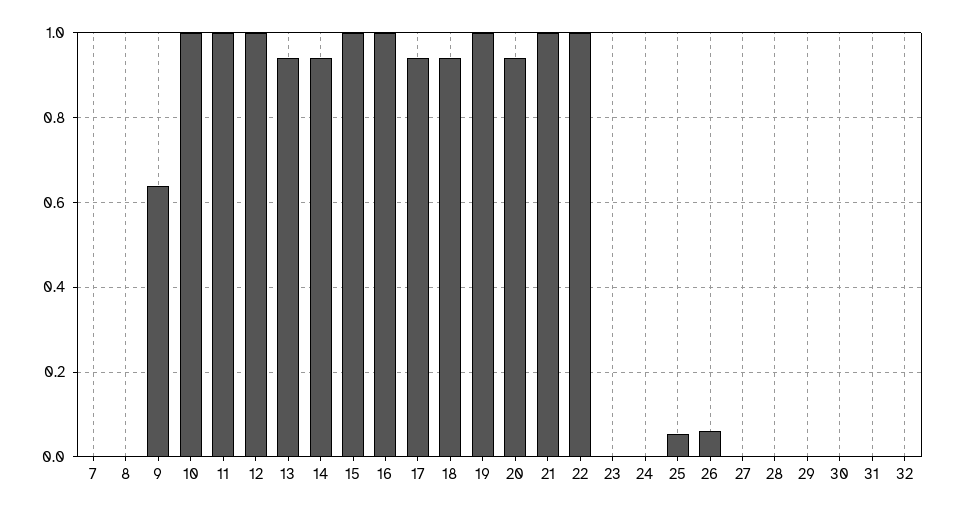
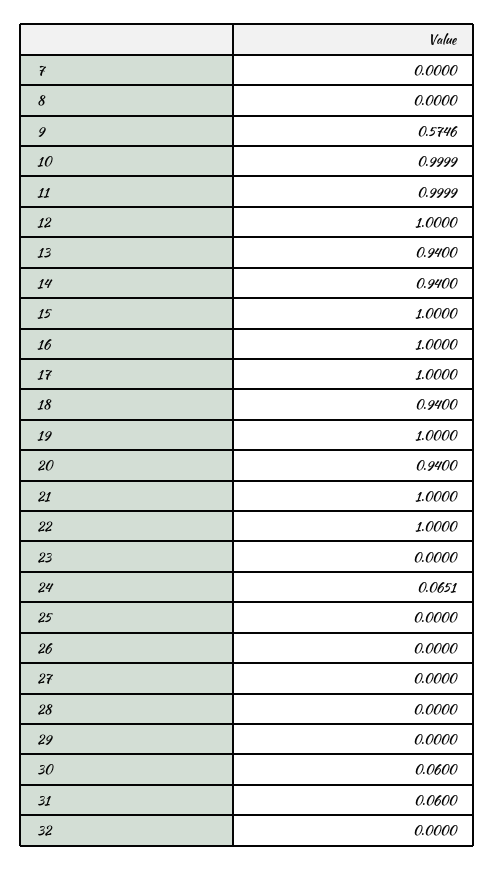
  {
    "7": 0,
    "8": 0,
-   "9": 0.64,
+   "9": 0.5746,
    "10": 0.9999,
    "11": 0.9999,
    "12": 1,
    "13": 0.94,
    "14": 0.94,
    "15": 1,
    "16": 1,
-   "17": 0.94,
+   "17": 1,
    "18": 0.94,
    "19": 1,
    "20": 0.94,
    "21": 1,
    "22": 1,
    "23": 0,
-   "24": 0,
+   "24": 0.0651,
-   "25": 0.06,
+   "25": 0,
-   "26": 0.06,
+   "26": 0,
    "27": 0,
    "28": 0,
    "29": 0,
-   "30": 0,
+   "30": 0.06,
-   "31": 0,
+   "31": 0.06,
    "32": 0
  }

